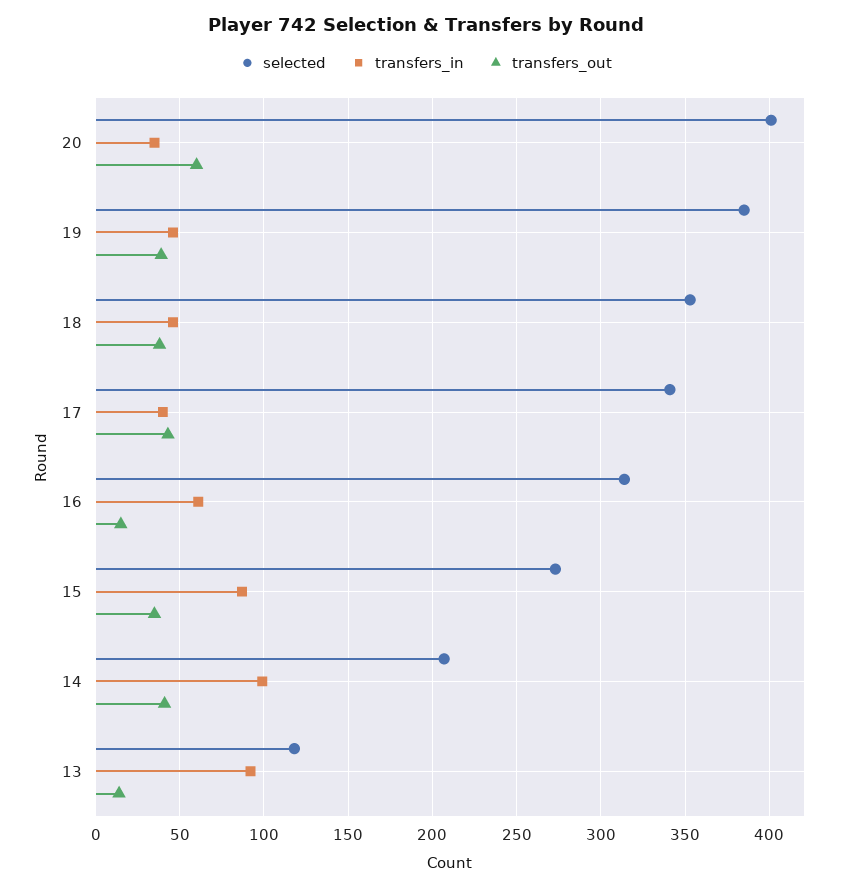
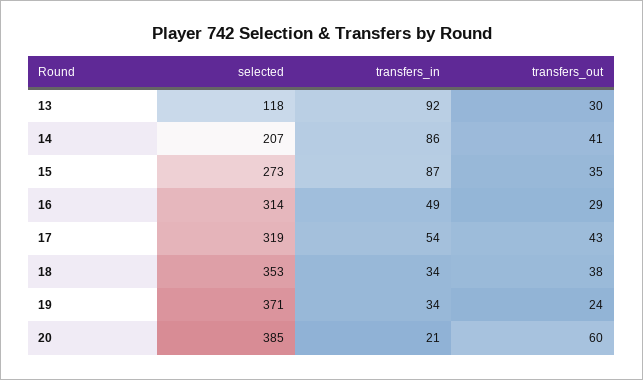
  {
    "selected": {
-     "20": 400,
+     "20": 385,
-     "19": 385,
+     "19": 371,
      "18": 353,
-     "17": 340,
+     "17": 319,
      "16": 314,
      "15": 273,
      "14": 207,
      "13": 118
    },
    "transfers_in": {
-     "20": 35,
+     "20": 21,
-     "19": 45,
+     "19": 34,
-     "18": 45,
+     "18": 34,
-     "17": 40,
+     "17": 54,
-     "16": 60,
+     "16": 49,
      "15": 87,
-     "14": 100,
+     "14": 86,
      "13": 92
    },
    "transfers_out": {
      "20": 60,
-     "19": 40,
+     "19": 24,
      "18": 38,
      "17": 43,
-     "16": 15,
+     "16": 29,
      "15": 35,
      "14": 41,
-     "13": 15
+     "13": 30
    }
  }

